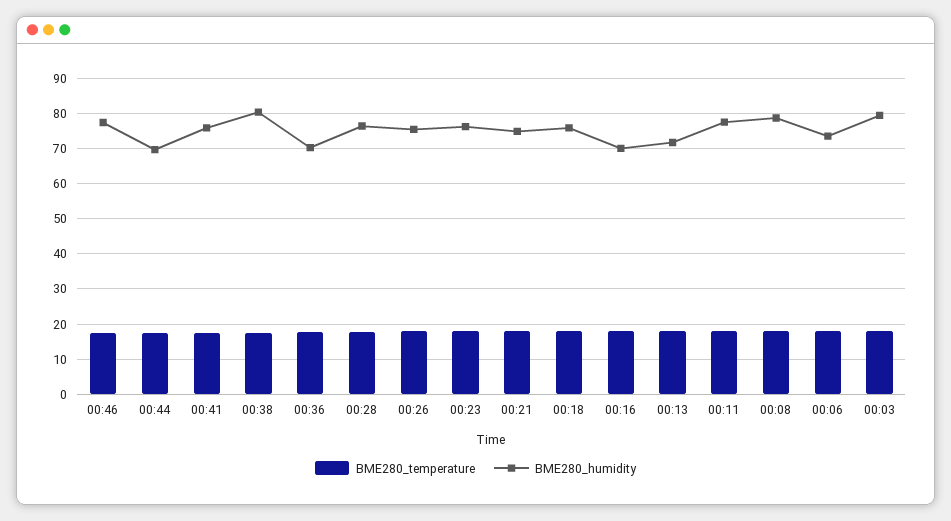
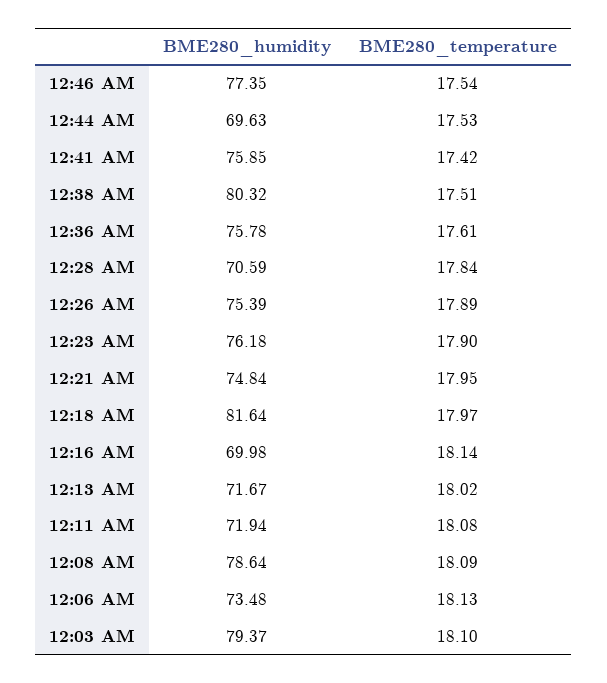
  {
    "BME280_temperature": {
      "00:46": 17.54,
      "00:44": 17.53,
      "00:41": 17.42,
      "00:38": 17.51,
      "00:36": 17.61,
      "00:28": 17.84,
      "00:26": 17.89,
      "00:23": 17.9,
      "00:21": 17.95,
      "00:18": 17.97,
      "00:16": 18.14,
      "00:13": 18.02,
      "00:11": 18.08,
      "00:08": 18.09,
      "00:06": 18.13,
      "00:03": 18.1
    },
    "BME280_humidity": {
      "00:46": 77.35,
      "00:44": 69.63,
      "00:41": 75.85,
      "00:38": 80.32,
-     "00:36": 70,
+     "00:36": 75.78,
-     "00:28": 76,
+     "00:28": 70.59,
      "00:26": 75.39,
      "00:23": 76.18,
      "00:21": 74.84,
-     "00:18": 76,
+     "00:18": 81.64,
      "00:16": 69.98,
      "00:13": 71.67,
-     "00:11": 78,
+     "00:11": 71.94,
      "00:08": 78.64,
      "00:06": 73.48,
      "00:03": 79.37
    }
  }

